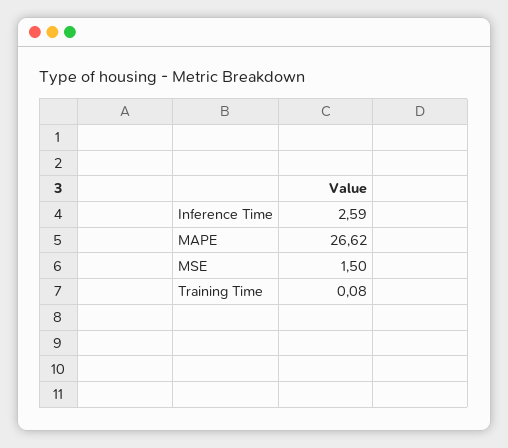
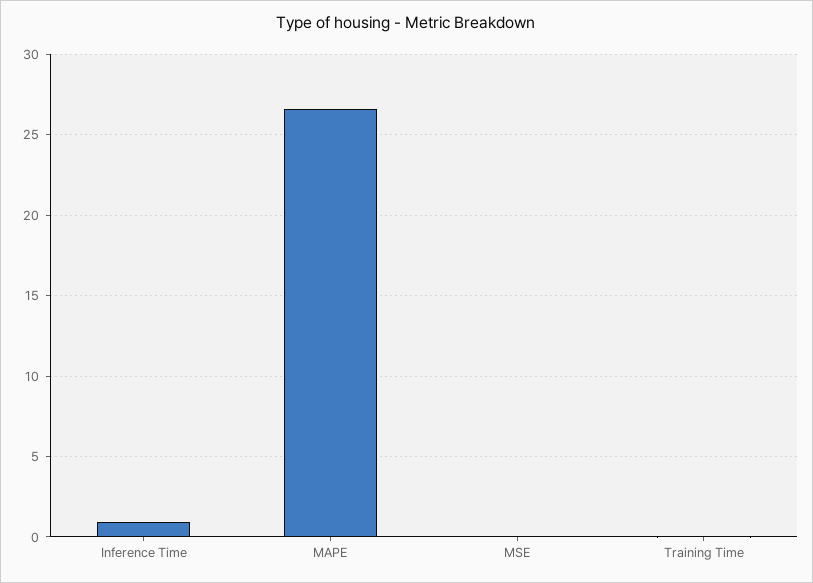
  {
-   "Inference Time": 2.59,
+   "Inference Time": 1,
    "MAPE": 26.62,
-   "MSE": 1.5,
+   "MSE": 0,
    "Training Time": 0.08
  }

